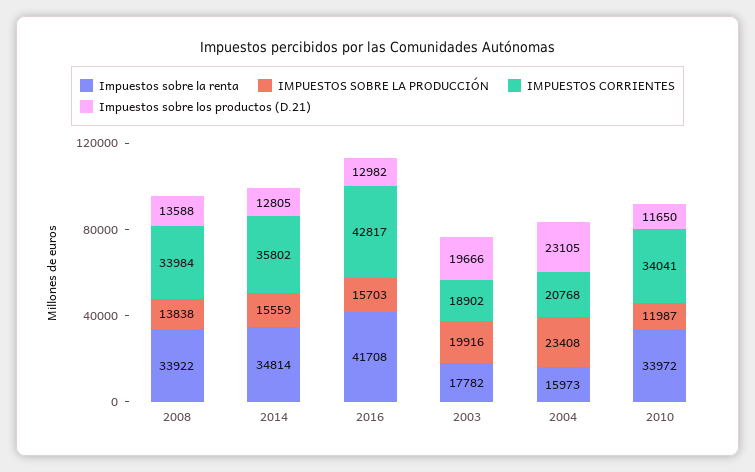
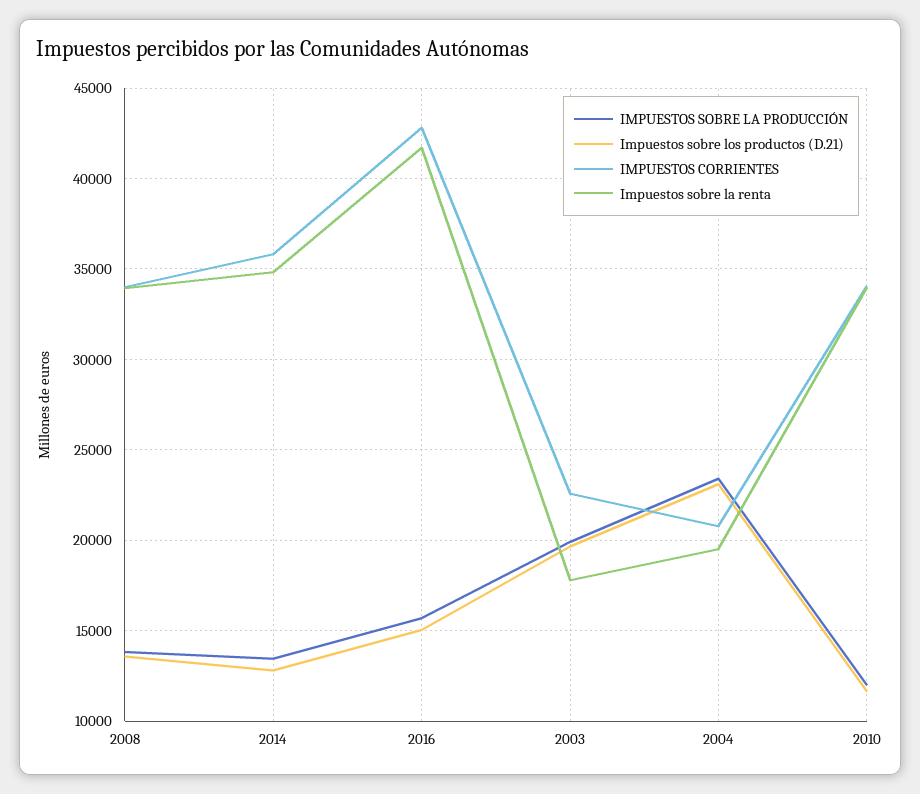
  {
    "Impuestos sobre la renta": {
      "2008": 33922,
      "2014": 34814,
      "2016": 41708,
      "2003": 17782,
-     "2004": 15973,
+     "2004": 19500,
      "2010": 33972
    },
    "IMPUESTOS SOBRE LA PRODUCCIÓN": {
      "2008": 13838,
-     "2014": 15559,
+     "2014": 13500,
      "2016": 15703,
      "2003": 19916,
      "2004": 23408,
      "2010": 11987
    },
    "IMPUESTOS CORRIENTES": {
      "2008": 33984,
      "2014": 35802,
      "2016": 42817,
-     "2003": 18902,
+     "2003": 22500,
      "2004": 20768,
      "2010": 34041
    },
    "Impuestos sobre los productos (D.21)": {
      "2008": 13588,
      "2014": 12805,
-     "2016": 12982,
+     "2016": 15000,
      "2003": 19666,
      "2004": 23105,
      "2010": 11650
    }
  }

